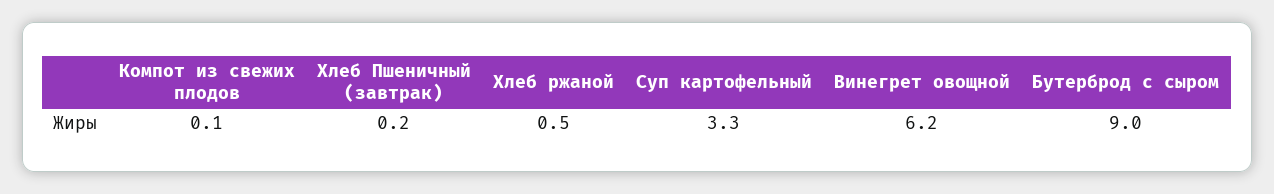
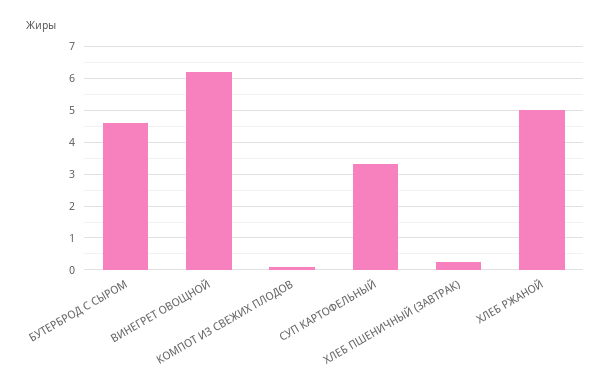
  {
    "Компот из свежих плодов": 0.1,
    "Хлеб Пшеничный (завтрак)": 0.2,
-   "Хлеб ржаной": 0.5,
+   "Хлеб ржаной": 5,
    "Суп картофельный": 3.3,
    "Винегрет овощной": 6.2,
-   "Бутерброд с сыром": 9
+   "Бутерброд с сыром": 4.6
  }

